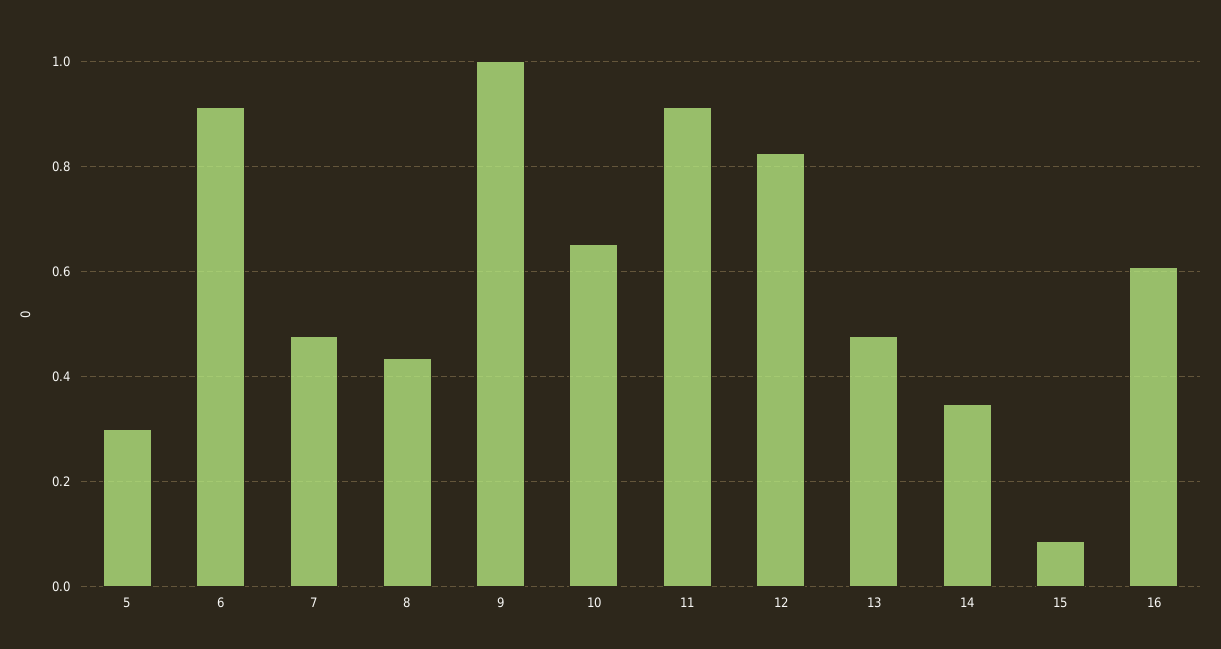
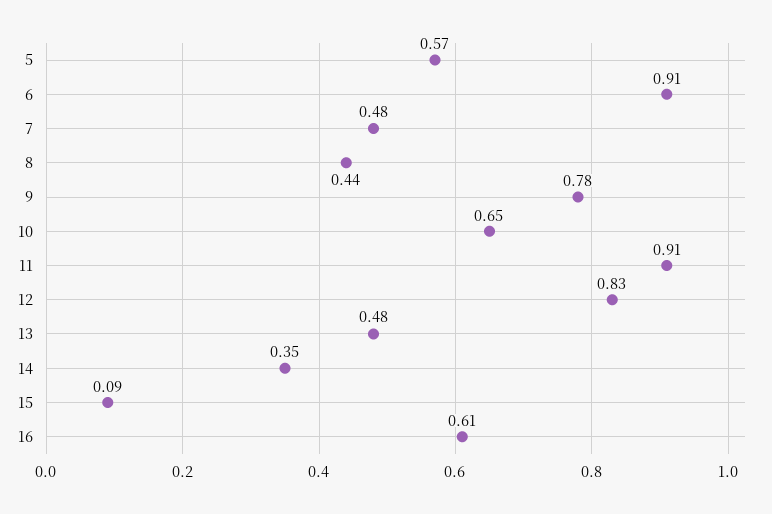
  {
-   "5": 0.3,
+   "5": 0.57,
    "6": 0.91,
    "7": 0.48,
    "8": 0.44,
-   "9": 1,
+   "9": 0.78,
    "10": 0.65,
    "11": 0.91,
    "12": 0.83,
    "13": 0.48,
    "14": 0.35,
    "15": 0.09,
    "16": 0.61
  }

